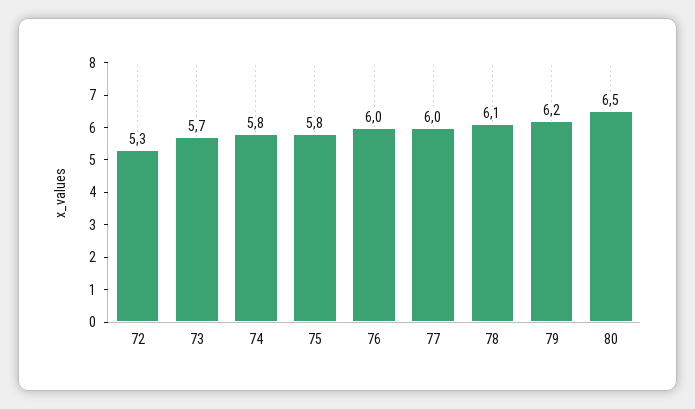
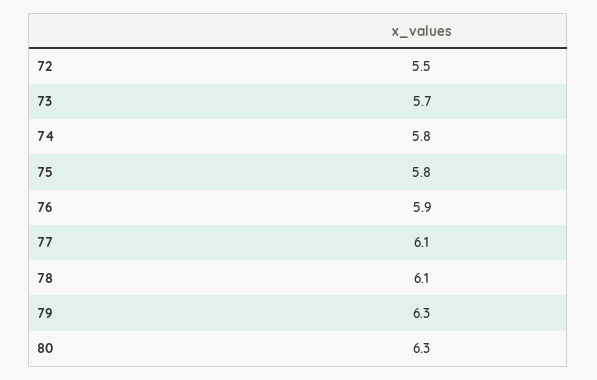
  {
-   "72": 5.3,
+   "72": 5.5,
    "73": 5.7,
    "74": 5.8,
    "75": 5.8,
-   "76": 6,
+   "76": 5.9,
-   "77": 6,
+   "77": 6.1,
    "78": 6.1,
-   "79": 6.2,
+   "79": 6.3,
-   "80": 6.5
+   "80": 6.3
  }

